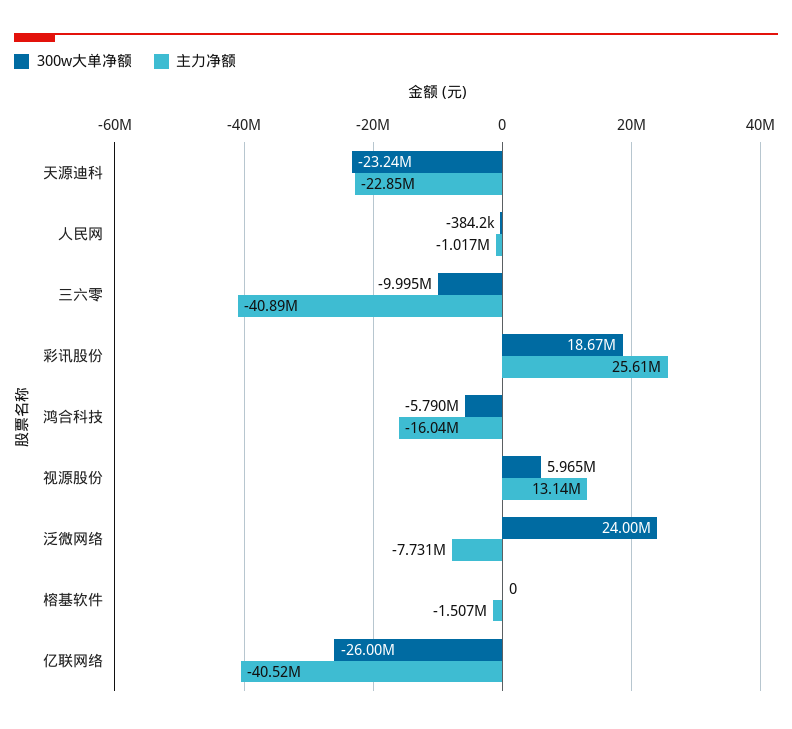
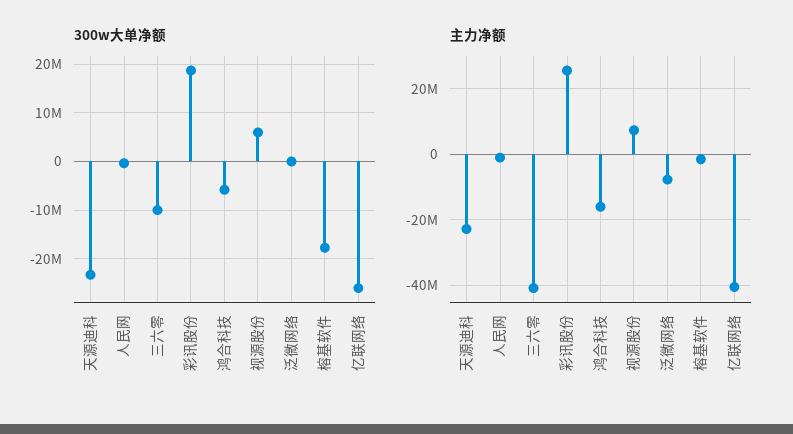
  {
    "300w大单净额": {
      "天源迪科": -23240000,
      "人民网": -384200,
      "三六零": -9995000,
      "彩讯股份": 18670000,
      "鸿合科技": -5790000,
      "视源股份": 5965000,
-     "泛微网络": 24000000,
+     "泛微网络": 0,
-     "榕基软件": 0,
+     "榕基软件": -18000000,
      "亿联网络": -26000000
    },
    "主力净额": {
      "天源迪科": -22850000,
      "人民网": -1017000,
      "三六零": -40890000,
      "彩讯股份": 25610000,
      "鸿合科技": -16040000,
-     "视源股份": 13140000,
+     "视源股份": 8000000,
      "泛微网络": -7731000,
      "榕基软件": -1507000,
      "亿联网络": -40520000
    }
  }

